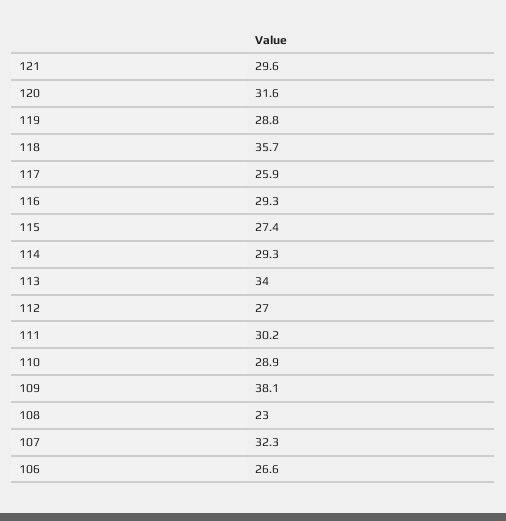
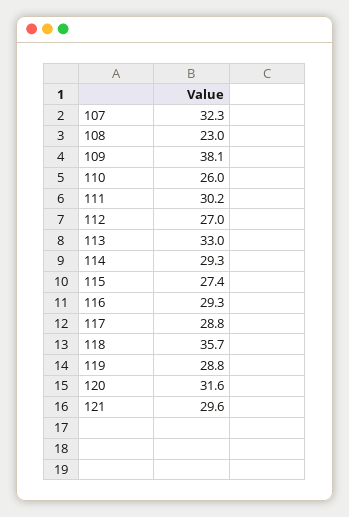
  {
    "121": 29.6,
    "120": 31.6,
    "119": 28.8,
    "118": 35.7,
-   "117": 25.9,
+   "117": 28.8,
    "116": 29.3,
    "115": 27.4,
    "114": 29.3,
-   "113": 34,
+   "113": 33,
    "112": 27,
    "111": 30.2,
-   "110": 28.9,
+   "110": 26,
    "109": 38.1,
    "108": 23,
-   "107": 32.3,
+   "107": 32.3
-   "106": 26.6
  }

